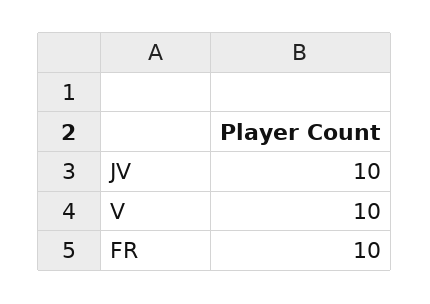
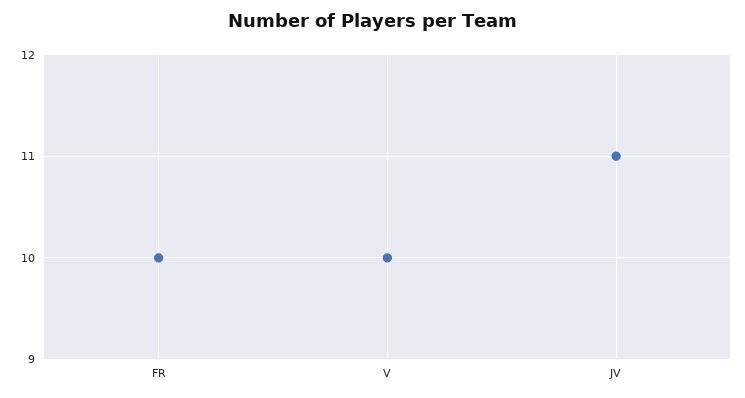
  {
-   "JV": 10,
+   "JV": 11,
    "V": 10,
    "FR": 10
  }

